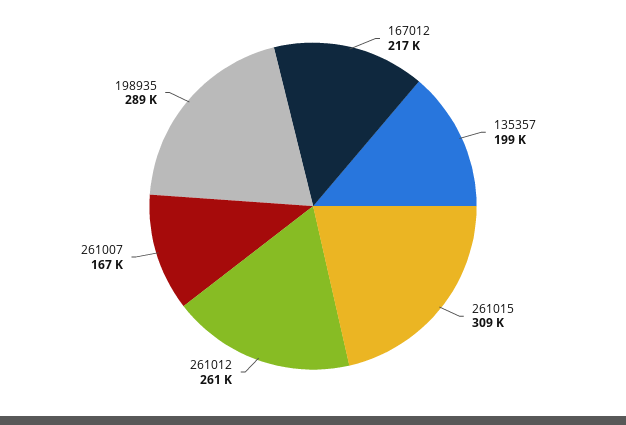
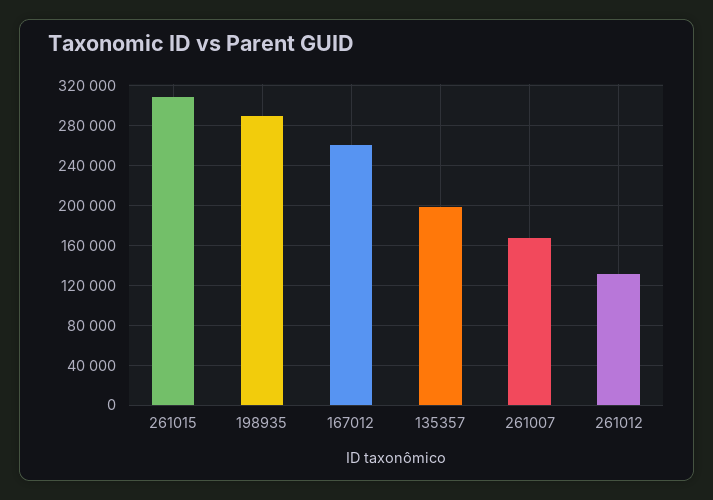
  {
-   "167012": 217000,
+   "167012": 260000,
    "135357": 199000,
    "261015": 309000,
-   "261012": 261000,
+   "261012": 130000,
    "261007": 167000,
    "198935": 289000
  }

